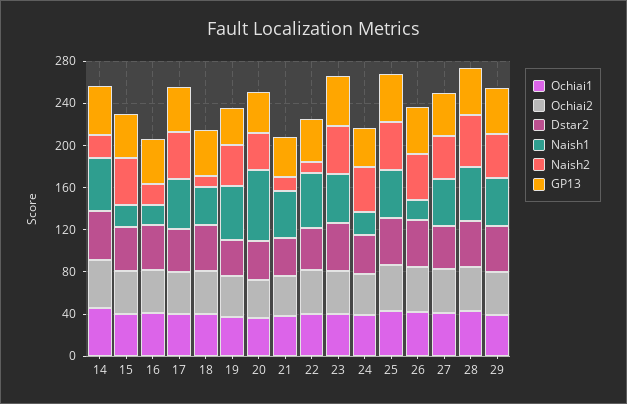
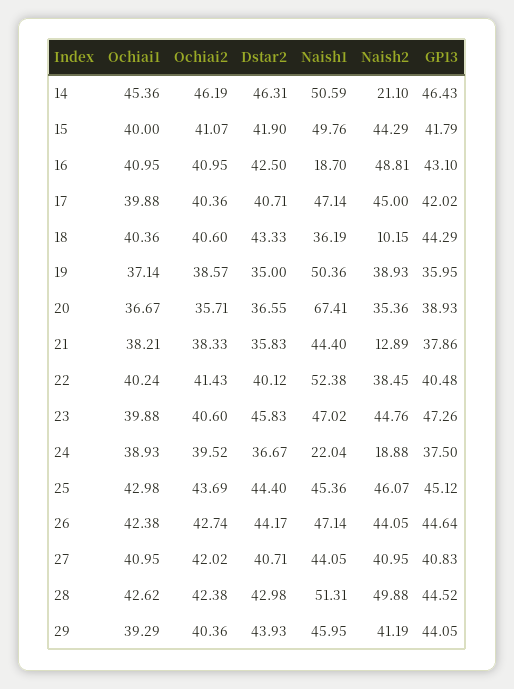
  {
    "Ochiai1": {
      "14": 45.36,
      "15": 40,
      "16": 40.95,
      "17": 39.88,
      "18": 40.36,
      "19": 37.14,
      "20": 36.67,
      "21": 38.21,
      "22": 40.24,
      "23": 39.88,
      "24": 38.93,
      "25": 42.98,
      "26": 42.38,
      "27": 40.95,
      "28": 42.62,
      "29": 39.29
    },
    "Ochiai2": {
      "14": 46.19,
      "15": 41.07,
      "16": 40.95,
      "17": 40.36,
      "18": 40.6,
      "19": 38.57,
      "20": 35.71,
      "21": 38.33,
      "22": 41.43,
      "23": 40.6,
      "24": 39.52,
      "25": 43.69,
      "26": 42.74,
      "27": 42.02,
      "28": 42.38,
      "29": 40.36
    },
    "Dstar2": {
      "14": 46.31,
      "15": 41.9,
      "16": 42.5,
      "17": 40.71,
      "18": 43.33,
      "19": 35,
      "20": 36.55,
      "21": 35.83,
      "22": 40.12,
      "23": 45.83,
      "24": 36.67,
      "25": 44.4,
      "26": 44.17,
      "27": 40.71,
      "28": 42.98,
      "29": 43.93
    },
    "Naish1": {
      "14": 50.59,
-     "15": 20,
+     "15": 49.76,
      "16": 18.7,
      "17": 47.14,
      "18": 36.19,
      "19": 50.36,
      "20": 67.41,
      "21": 44.4,
      "22": 52.38,
      "23": 47.02,
      "24": 22.04,
      "25": 45.36,
-     "26": 20,
+     "26": 47.14,
      "27": 44.05,
      "28": 51.31,
      "29": 45.95
    },
    "Naish2": {
      "14": 21.1,
      "15": 44.29,
-     "16": 20,
+     "16": 48.81,
      "17": 45,
      "18": 10.15,
      "19": 38.93,
      "20": 35.36,
      "21": 12.89,
-     "22": 10,
+     "22": 38.45,
      "23": 44.76,
-     "24": 40,
+     "24": 18.88,
      "25": 46.07,
      "26": 44.05,
      "27": 40.95,
      "28": 49.88,
      "29": 41.19
    },
    "GP13": {
      "14": 46.43,
      "15": 41.79,
      "16": 43.1,
      "17": 42.02,
      "18": 44.29,
      "19": 35.95,
      "20": 38.93,
      "21": 37.86,
      "22": 40.48,
      "23": 47.26,
      "24": 37.5,
      "25": 45.12,
      "26": 44.64,
      "27": 40.83,
      "28": 44.52,
      "29": 44.05
    }
  }

